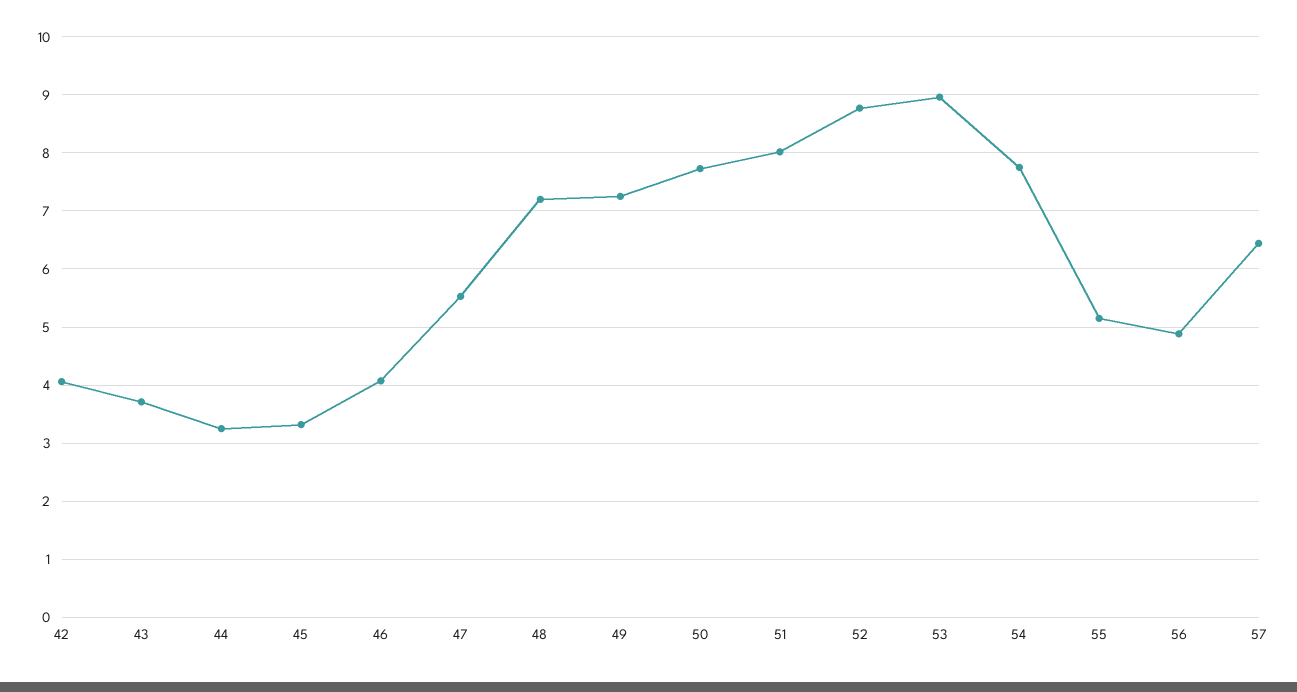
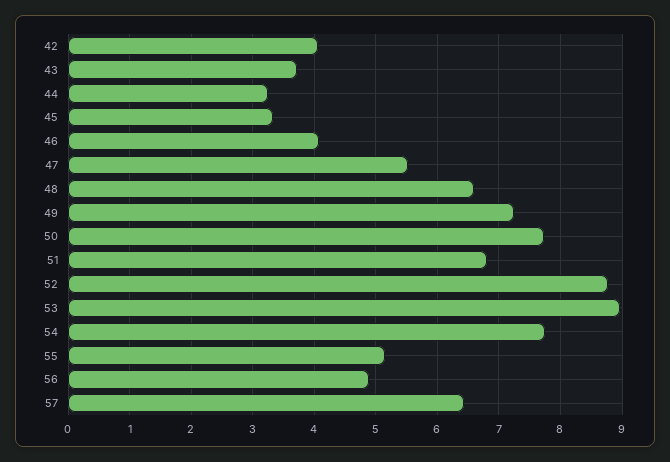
  {
    "42": 4.1,
    "43": 3.7,
    "44": 3.3,
    "45": 3.3,
    "46": 4.1,
    "47": 5.5,
-   "48": 7.2,
+   "48": 6.6,
    "49": 7.3,
    "50": 7.7,
-   "51": 8,
+   "51": 6.8,
    "52": 8.8,
    "53": 9,
    "54": 7.8,
    "55": 5.2,
    "56": 4.9,
    "57": 6.4
  }

